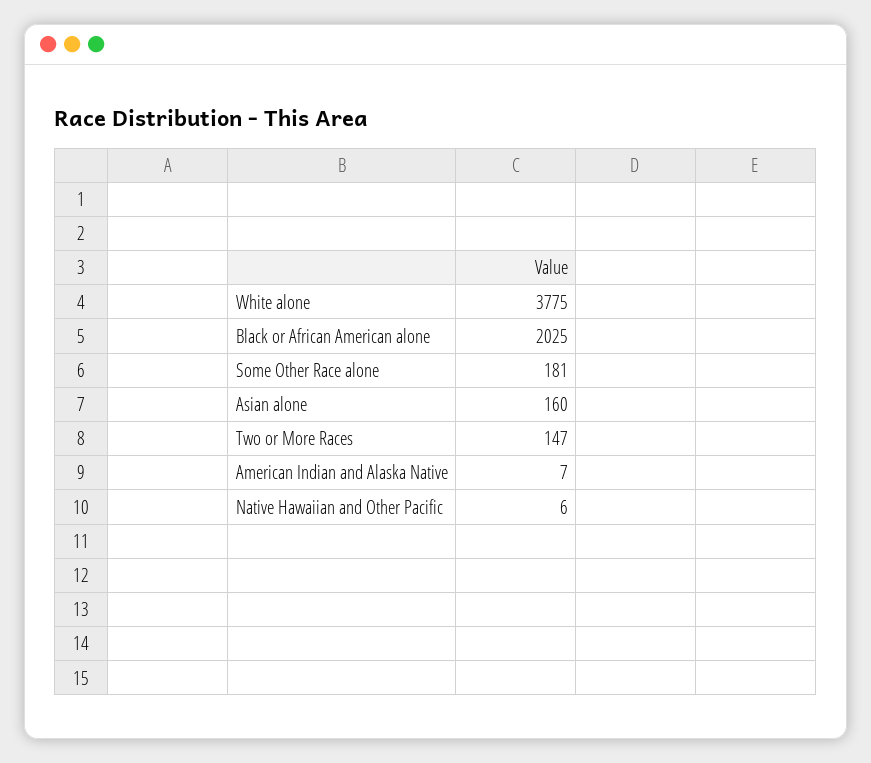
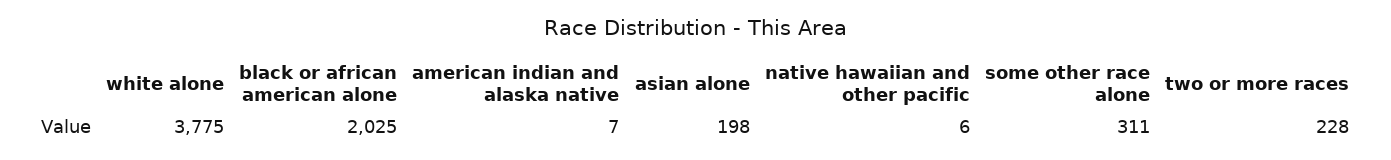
  {
    "White alone": 3775,
    "Black or African American alone": 2025,
-   "Some Other Race alone": 181,
+   "Some Other Race alone": 311,
-   "Asian alone": 160,
+   "Asian alone": 198,
-   "Two or More Races": 147,
+   "Two or More Races": 228,
    "American Indian and Alaska Native": 7,
    "Native Hawaiian and Other Pacific": 6
  }

